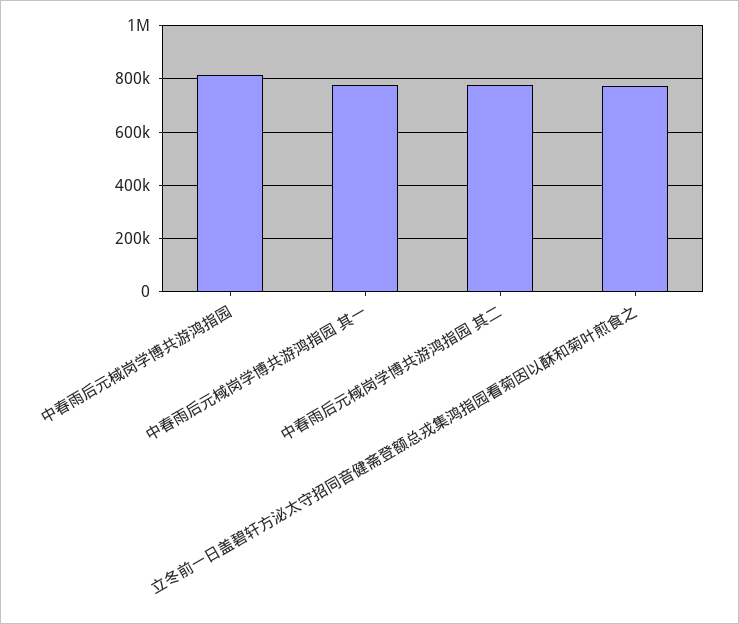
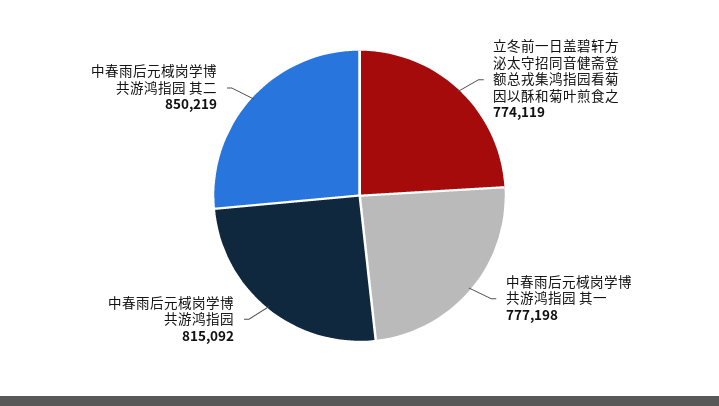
  {
    "中春雨后元棫岗学博共游鸿指园": 815092,
    "中春雨后元棫岗学博共游鸿指园 其一": 777198,
-   "中春雨后元棫岗学博共游鸿指园 其二": 775000,
+   "中春雨后元棫岗学博共游鸿指园 其二": 850219,
    "立冬前一日盖碧轩方泌太守招同音健斋登额总戎集鸿指园看菊因以酥和菊叶煎食之": 774119
  }

